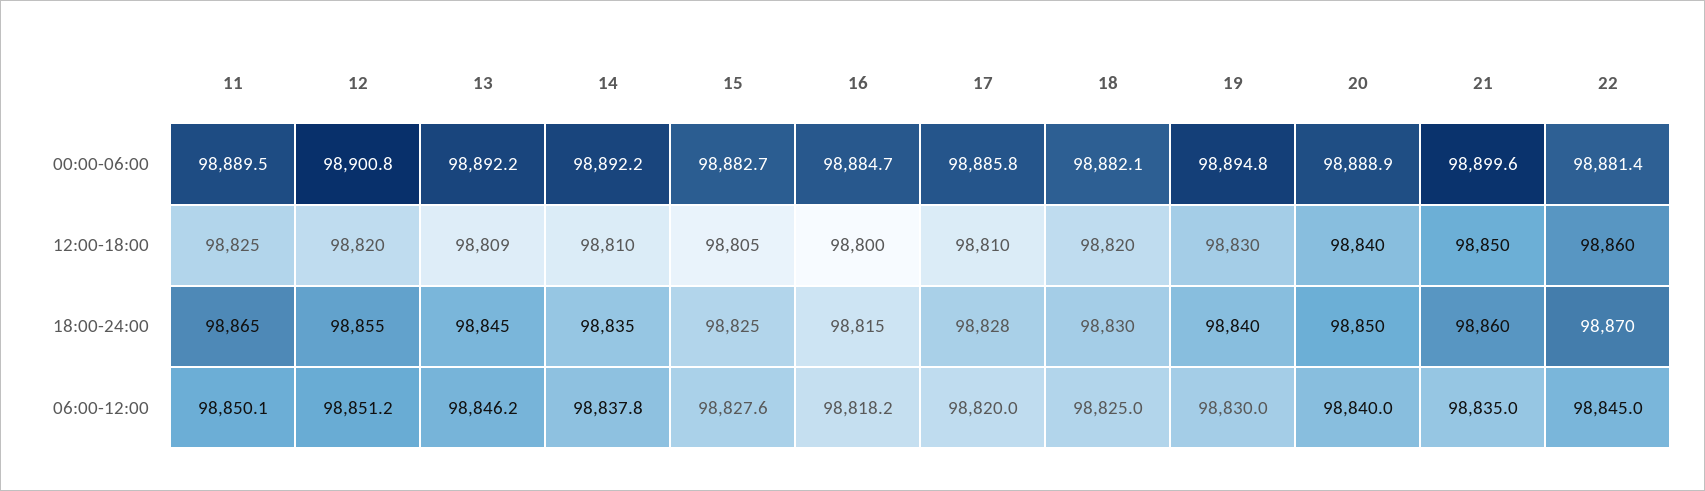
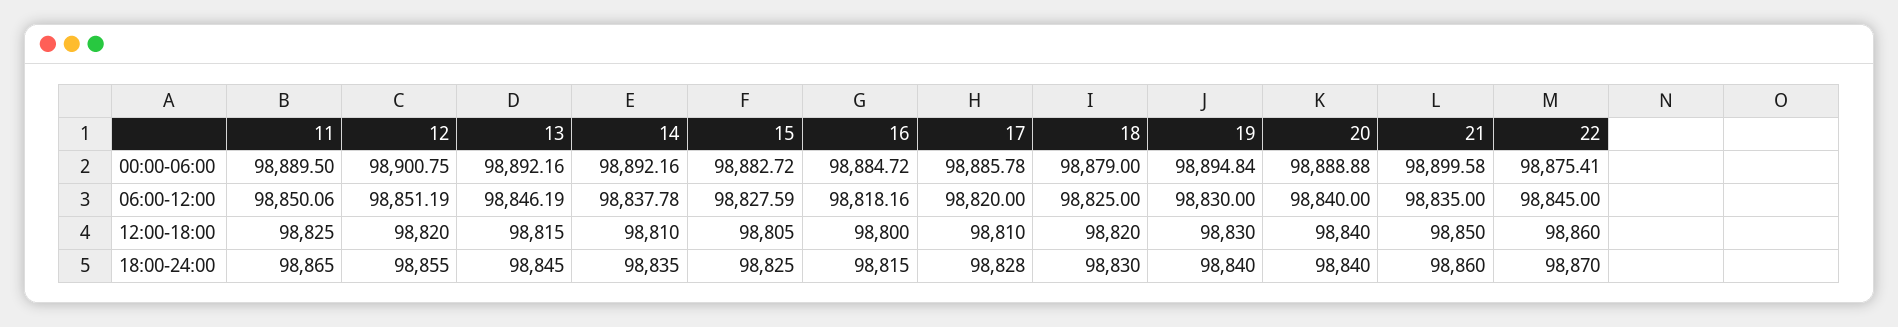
  {
    "11": {
      "00:00-06:00": 98889.5,
      "12:00-18:00": 98825,
      "18:00-24:00": 98865,
      "06:00-12:00": 98850.06
    },
    "12": {
      "00:00-06:00": 98900.75,
      "12:00-18:00": 98820,
      "18:00-24:00": 98855,
      "06:00-12:00": 98851.19
    },
    "13": {
      "00:00-06:00": 98892.16,
-     "12:00-18:00": 98809,
+     "12:00-18:00": 98815,
      "18:00-24:00": 98845,
      "06:00-12:00": 98846.19
    },
    "14": {
      "00:00-06:00": 98892.16,
      "12:00-18:00": 98810,
      "18:00-24:00": 98835,
      "06:00-12:00": 98837.78
    },
    "15": {
      "00:00-06:00": 98882.72,
      "12:00-18:00": 98805,
      "18:00-24:00": 98825,
      "06:00-12:00": 98827.59
    },
    "16": {
      "00:00-06:00": 98884.72,
      "12:00-18:00": 98800,
      "18:00-24:00": 98815,
      "06:00-12:00": 98818.16
    },
    "17": {
      "00:00-06:00": 98885.78,
      "12:00-18:00": 98810,
      "18:00-24:00": 98828,
      "06:00-12:00": 98820
    },
    "18": {
-     "00:00-06:00": 98882.1,
+     "00:00-06:00": 98879,
      "12:00-18:00": 98820,
      "18:00-24:00": 98830,
      "06:00-12:00": 98825
    },
    "19": {
      "00:00-06:00": 98894.84,
      "12:00-18:00": 98830,
      "18:00-24:00": 98840,
      "06:00-12:00": 98830
    },
    "20": {
      "00:00-06:00": 98888.88,
      "12:00-18:00": 98840,
-     "18:00-24:00": 98850,
+     "18:00-24:00": 98840,
      "06:00-12:00": 98840
    },
    "21": {
      "00:00-06:00": 98899.58,
      "12:00-18:00": 98850,
      "18:00-24:00": 98860,
      "06:00-12:00": 98835
    },
    "22": {
-     "00:00-06:00": 98881.4,
+     "00:00-06:00": 98875.41,
      "12:00-18:00": 98860,
      "18:00-24:00": 98870,
      "06:00-12:00": 98845
    }
  }

